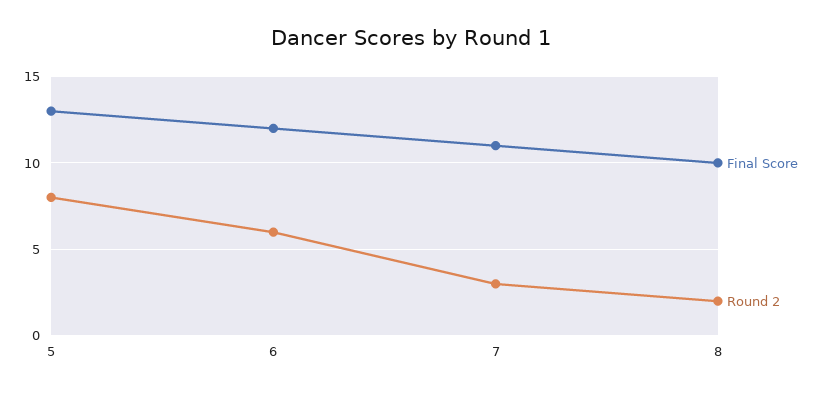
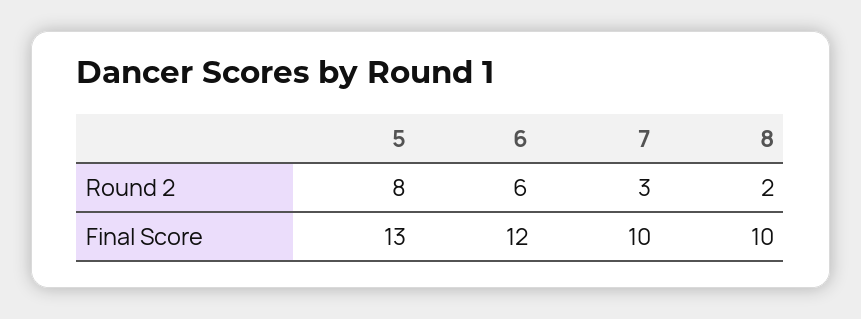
  {
    "Final Score": {
      "5": 13,
      "6": 12,
-     "7": 11,
+     "7": 10,
      "8": 10
    },
    "Round 2": {
      "5": 8,
      "6": 6,
      "7": 3,
      "8": 2
    }
  }

